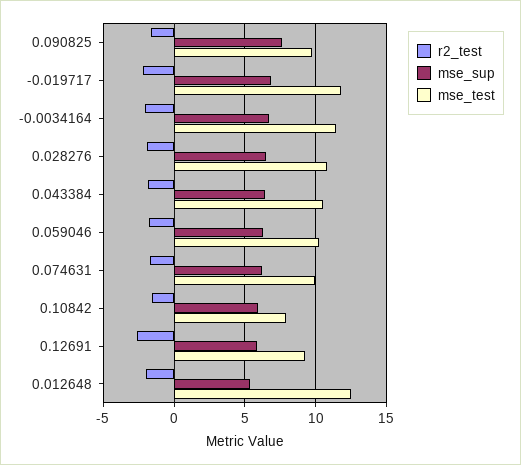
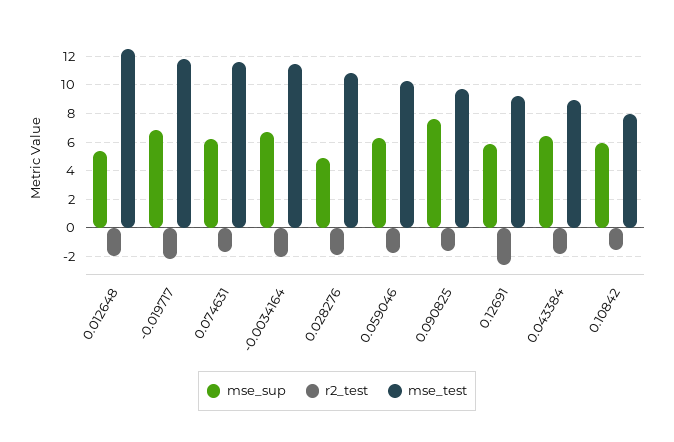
  {
    "r2_test": {
      "0.090825": -1.5,
      "-0.019717": -2,
      "-0.0034164": -2,
      "0.028276": -2,
      "0.043384": -2,
      "0.059046": -1.5,
      "0.074631": -1.5,
      "0.10842": -1.5,
      "0.12691": -2.5,
      "0.012648": -2
    },
    "mse_sup": {
      "0.090825": 7.5,
      "-0.019717": 7,
      "-0.0034164": 6.5,
-     "0.028276": 6.5,
+     "0.028276": 5,
      "0.043384": 6.5,
      "0.059046": 6.5,
      "0.074631": 6,
      "0.10842": 6,
      "0.12691": 6,
      "0.012648": 5.5
    },
    "mse_test": {
      "0.090825": 9.5,
      "-0.019717": 12,
      "-0.0034164": 11.5,
      "0.028276": 11,
-     "0.043384": 10.5,
+     "0.043384": 9,
      "0.059046": 10,
-     "0.074631": 10,
+     "0.074631": 11.5,
      "0.10842": 8,
      "0.12691": 9,
      "0.012648": 12.5
    }
  }

